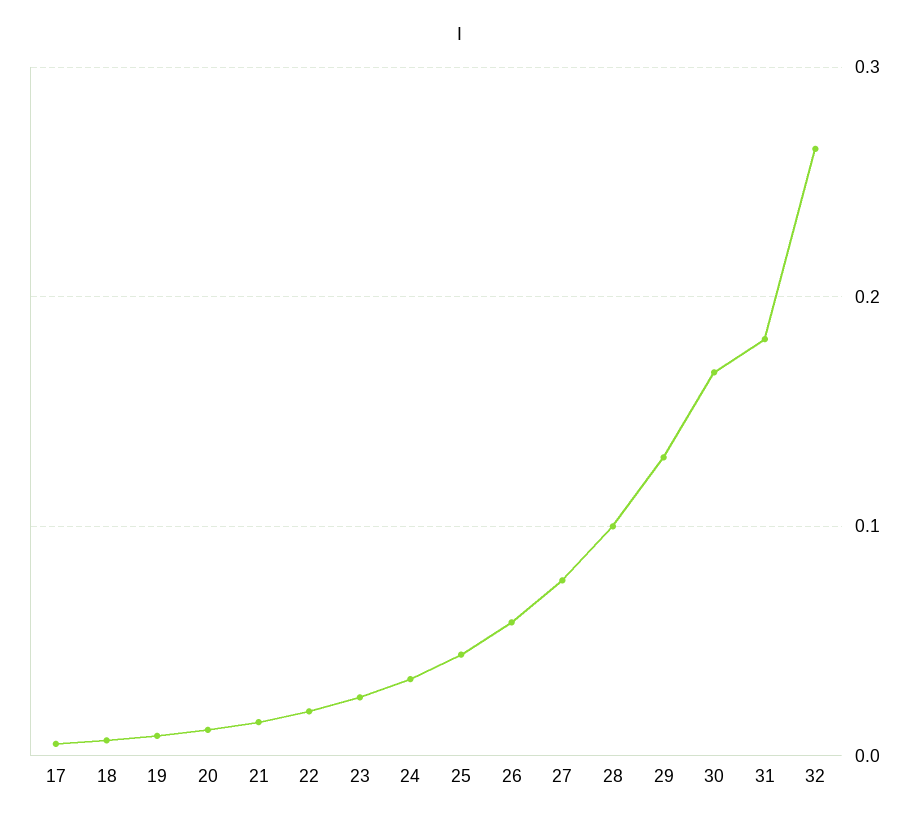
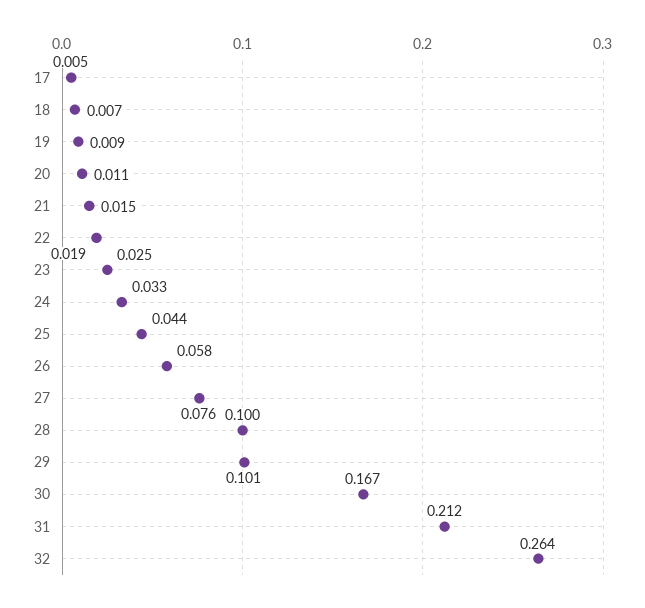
  {
    "17": 0.005,
    "18": 0.007,
    "19": 0.009,
    "20": 0.011,
    "21": 0.015,
    "22": 0.019,
    "23": 0.025,
    "24": 0.033,
    "25": 0.044,
    "26": 0.058,
    "27": 0.076,
    "28": 0.1,
-   "29": 0.13,
+   "29": 0.101,
    "30": 0.167,
-   "31": 0.18,
+   "31": 0.212,
    "32": 0.264
  }

